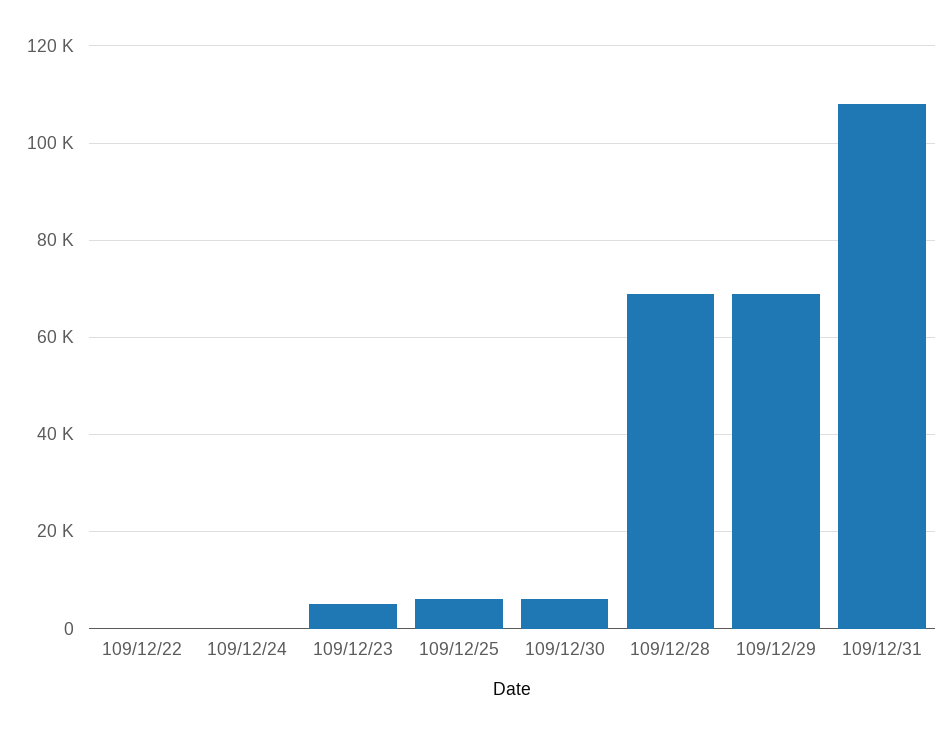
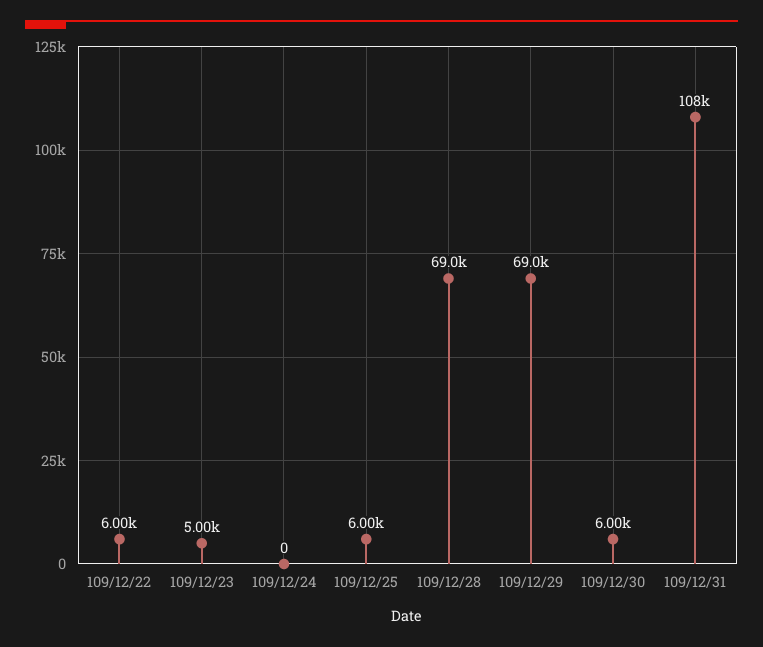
  {
-   "109/12/22": 0,
+   "109/12/22": 6000,
    "109/12/24": 0,
    "109/12/23": 5000,
    "109/12/25": 6000,
    "109/12/30": 6000,
    "109/12/28": 69000,
    "109/12/29": 69000,
    "109/12/31": 108000
  }

